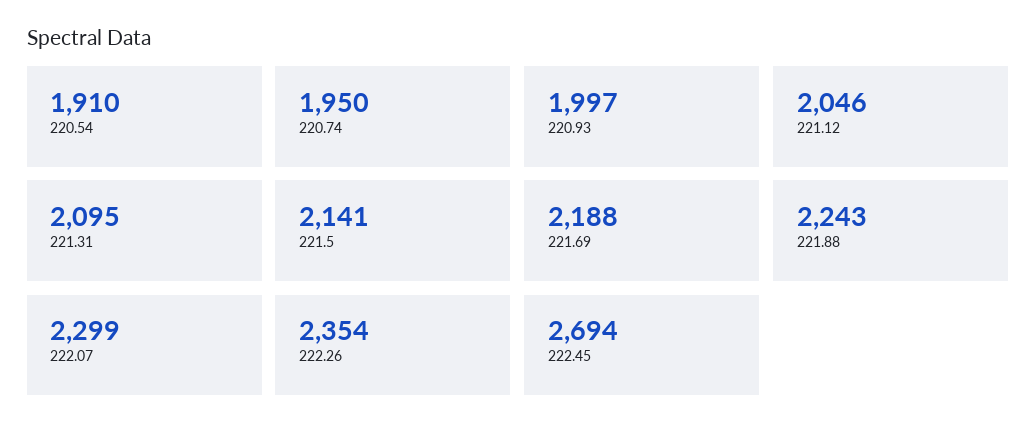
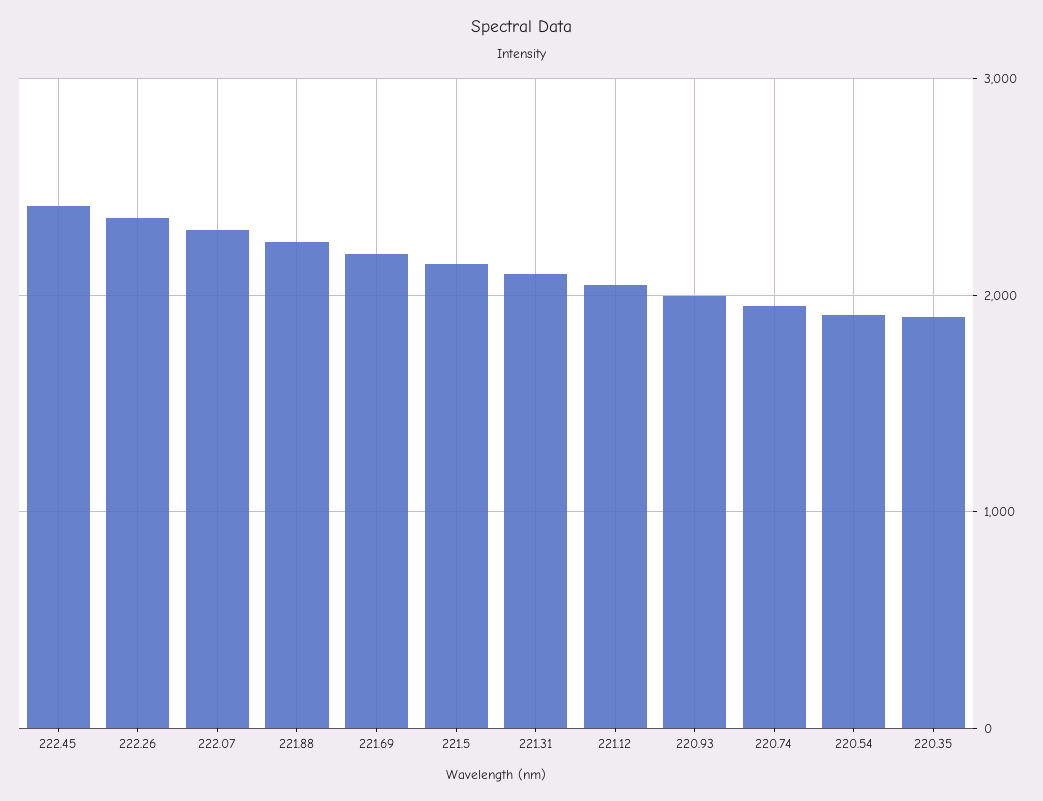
  {
    "220.54": 1910,
    "220.74": 1950,
    "220.93": 1997,
    "221.12": 2046,
    "221.31": 2095,
    "221.5": 2141,
    "221.69": 2188,
    "221.88": 2243,
    "222.07": 2299,
    "222.26": 2354,
-   "222.45": 2694
+   "222.45": 2400,
+   "220.35": 1900
  }

